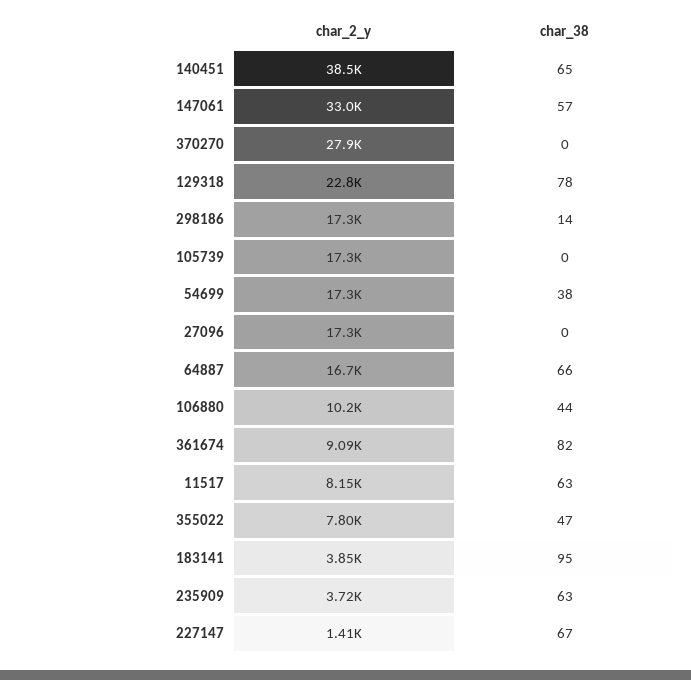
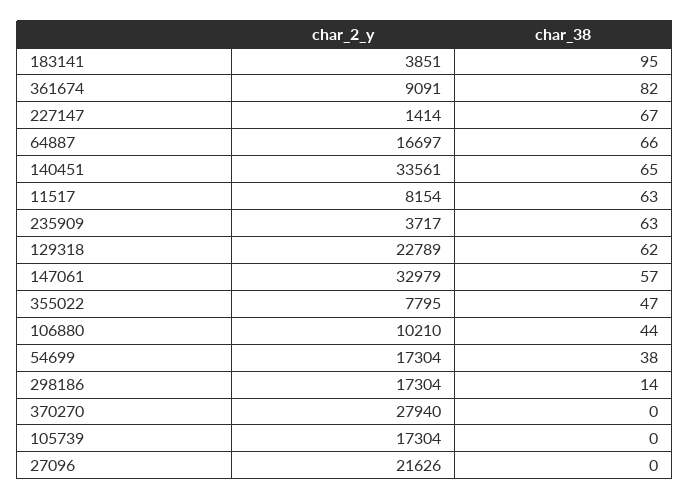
  {
    "char_2_y": {
-     "140451": 38500,
+     "140451": 33561,
      "147061": 32979,
      "370270": 27940,
      "129318": 22789,
      "298186": 17304,
      "105739": 17304,
      "54699": 17304,
-     "27096": 17300,
+     "27096": 21626,
      "64887": 16697,
      "106880": 10210,
      "361674": 9091,
      "11517": 8154,
      "355022": 7795,
      "183141": 3851,
      "235909": 3717,
      "227147": 1414
    },
    "char_38": {
      "140451": 65,
      "147061": 57,
      "370270": 0,
-     "129318": 78,
+     "129318": 62,
      "298186": 14,
      "105739": 0,
      "54699": 38,
      "27096": 0,
      "64887": 66,
      "106880": 44,
      "361674": 82,
      "11517": 63,
      "355022": 47,
      "183141": 95,
      "235909": 63,
      "227147": 67
    }
  }

